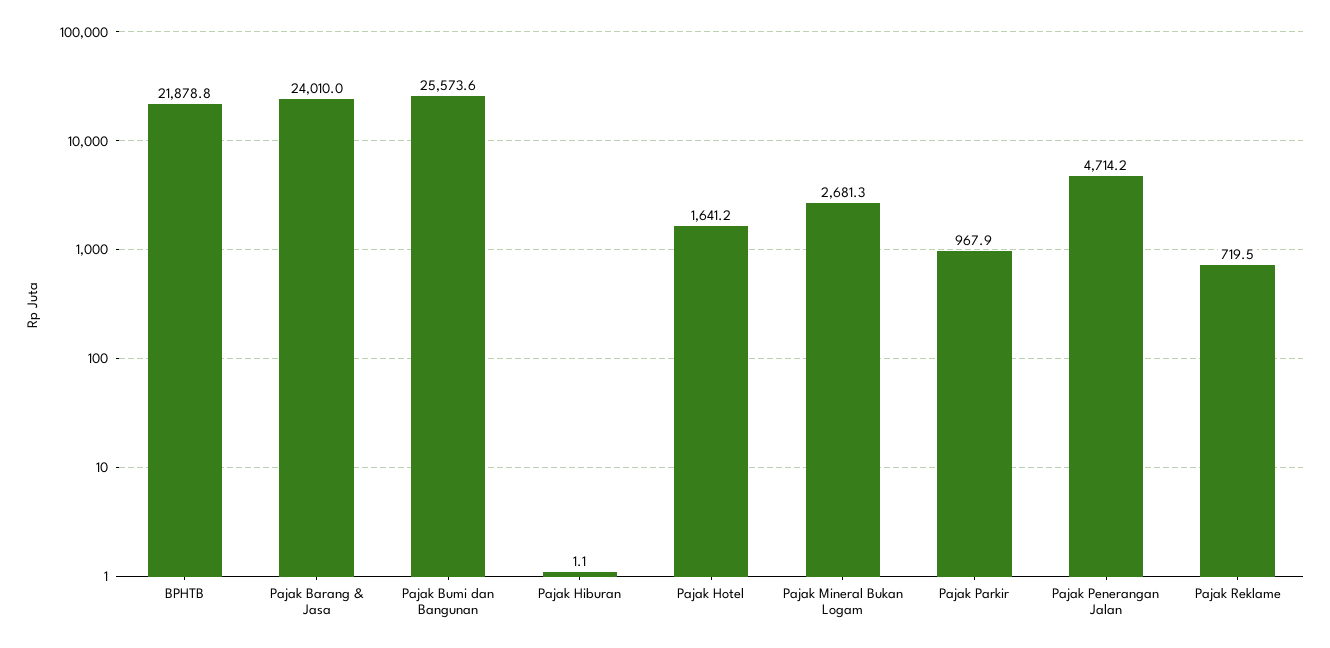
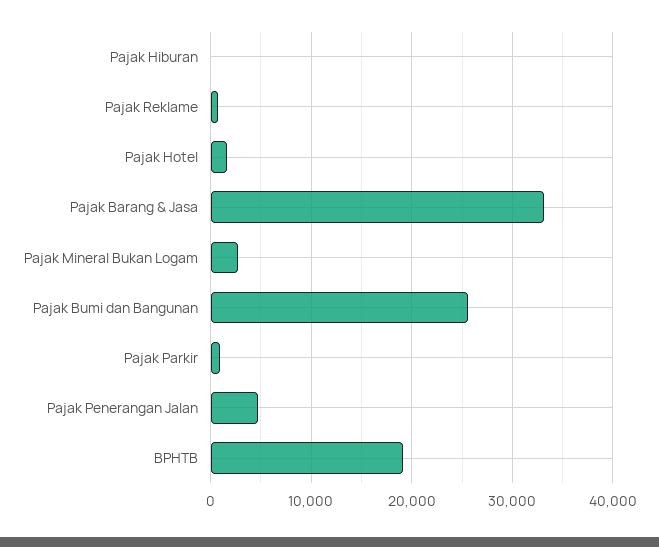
  {
-   "BPHTB": 21878.8,
+   "BPHTB": 19000,
-   "Pajak Barang & Jasa": 24010,
+   "Pajak Barang & Jasa": 33000,
    "Pajak Bumi dan Bangunan": 25573.6,
    "Pajak Hiburan": 1.1,
    "Pajak Hotel": 1641.2,
    "Pajak Mineral Bukan Logam": 2681.3,
    "Pajak Parkir": 967.9,
    "Pajak Penerangan Jalan": 4714.2,
    "Pajak Reklame": 719.5
  }

